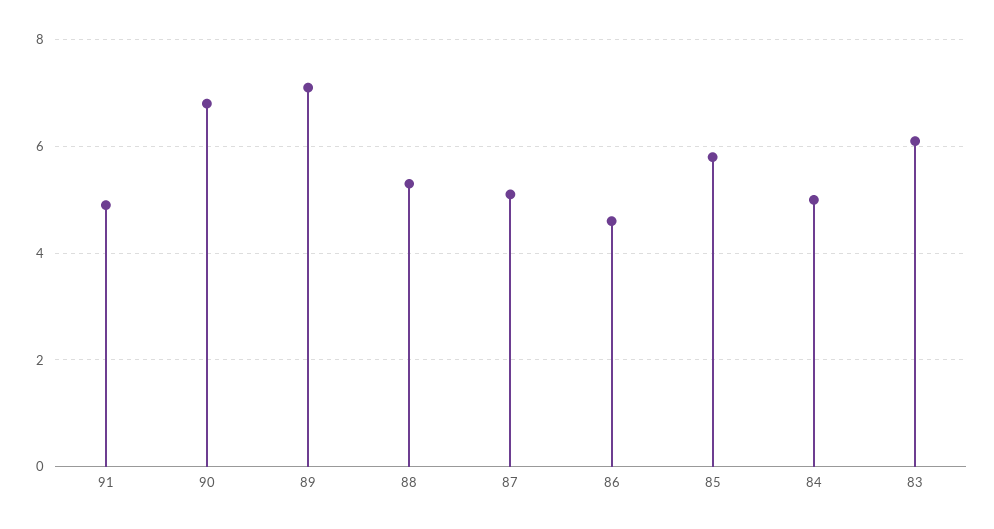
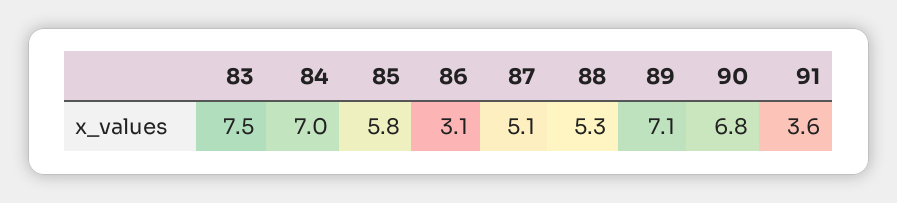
  {
-   "91": 5,
+   "91": 3.6,
    "90": 6.8,
    "89": 7.1,
    "88": 5.3,
    "87": 5.1,
-   "86": 4.5,
+   "86": 3.1,
    "85": 5.8,
-   "84": 5,
+   "84": 7,
-   "83": 6
+   "83": 7.5
  }

